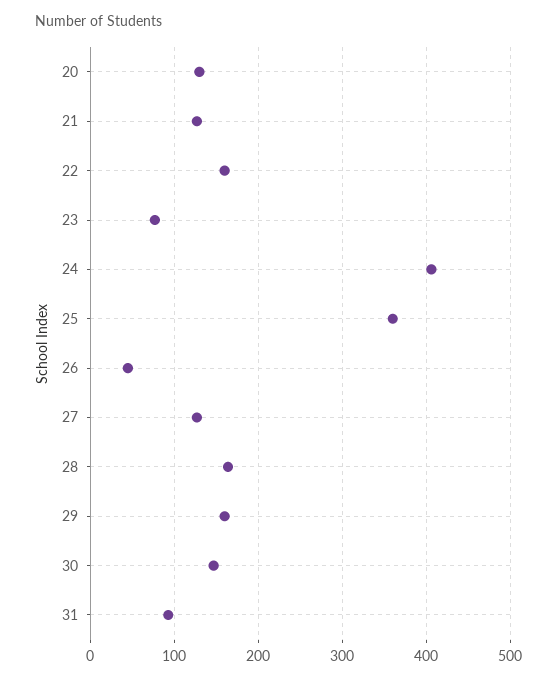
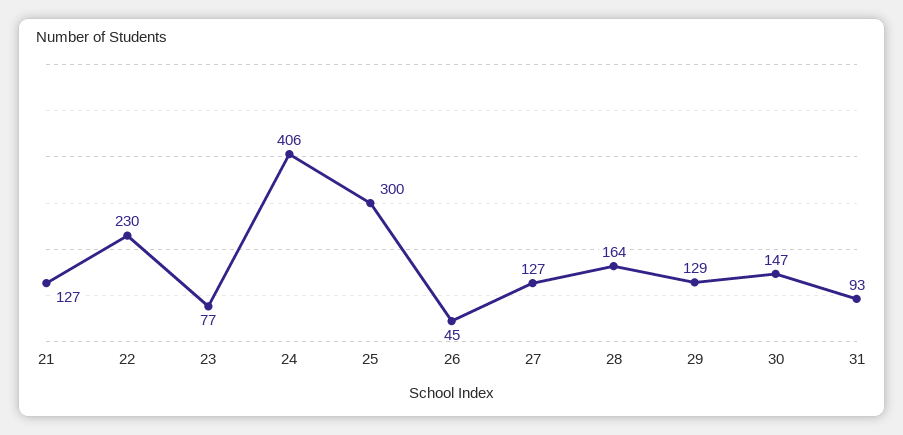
  {
-   "20": 130,
    "21": 127,
-   "22": 160,
+   "22": 230,
    "23": 77,
    "24": 406,
-   "25": 360,
+   "25": 300,
    "26": 45,
    "27": 127,
    "28": 164,
-   "29": 160,
+   "29": 129,
    "30": 147,
    "31": 93
  }

